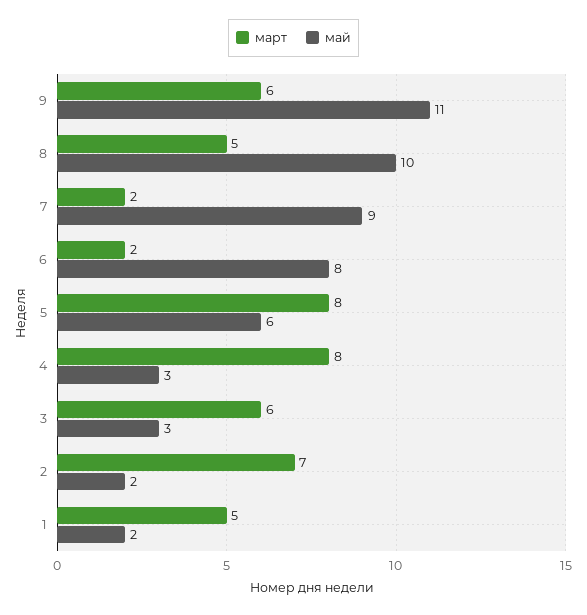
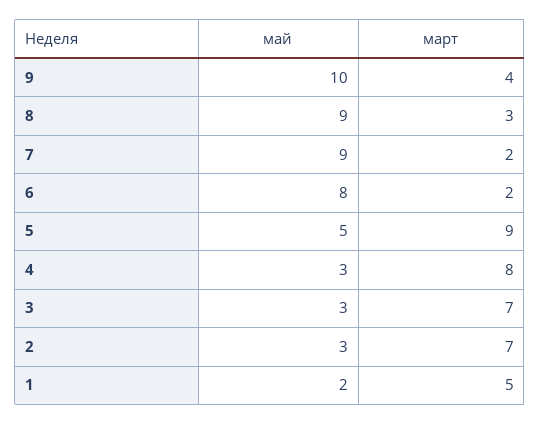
  {
    "март": {
-     "9": 6,
+     "9": 4,
-     "8": 5,
+     "8": 3,
      "7": 2,
      "6": 2,
-     "5": 8,
+     "5": 9,
      "4": 8,
-     "3": 6,
+     "3": 7,
      "2": 7,
      "1": 5
    },
    "май": {
-     "9": 11,
+     "9": 10,
-     "8": 10,
+     "8": 9,
      "7": 9,
      "6": 8,
-     "5": 6,
+     "5": 5,
      "4": 3,
      "3": 3,
-     "2": 2,
+     "2": 3,
      "1": 2
    }
  }

